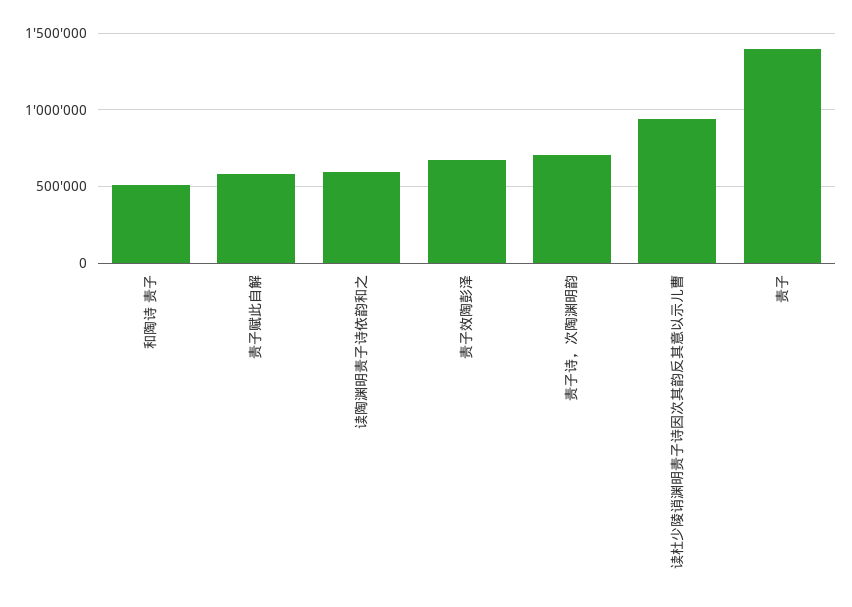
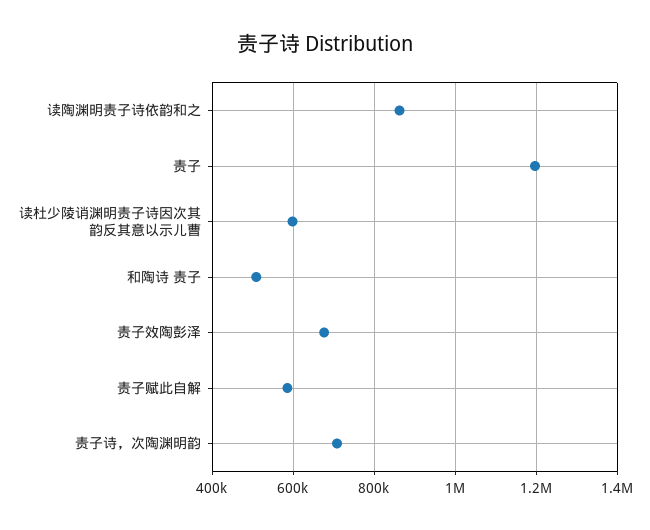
  {
    "和陶诗 责子": 500000,
    "责子赋此自解": 580000,
-   "读陶渊明责子诗依韵和之": 600000,
+   "读陶渊明责子诗依韵和之": 860000,
    "责子效陶彭泽": 680000,
    "责子诗，次陶渊明韵": 700000,
-   "读杜少陵诮渊明责子诗因次其韵反其意以示儿曹": 950000,
+   "读杜少陵诮渊明责子诗因次其韵反其意以示儿曹": 600000,
-   "责子": 1400000
+   "责子": 1200000
  }

